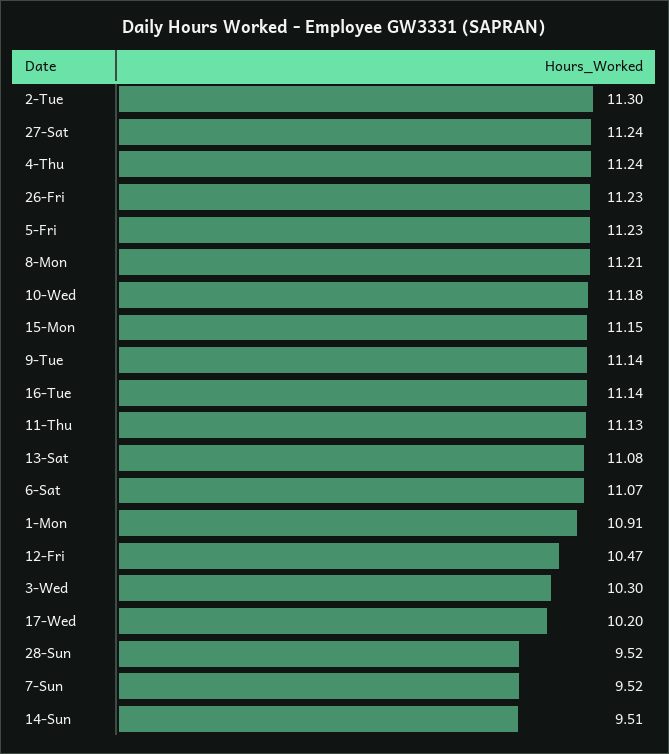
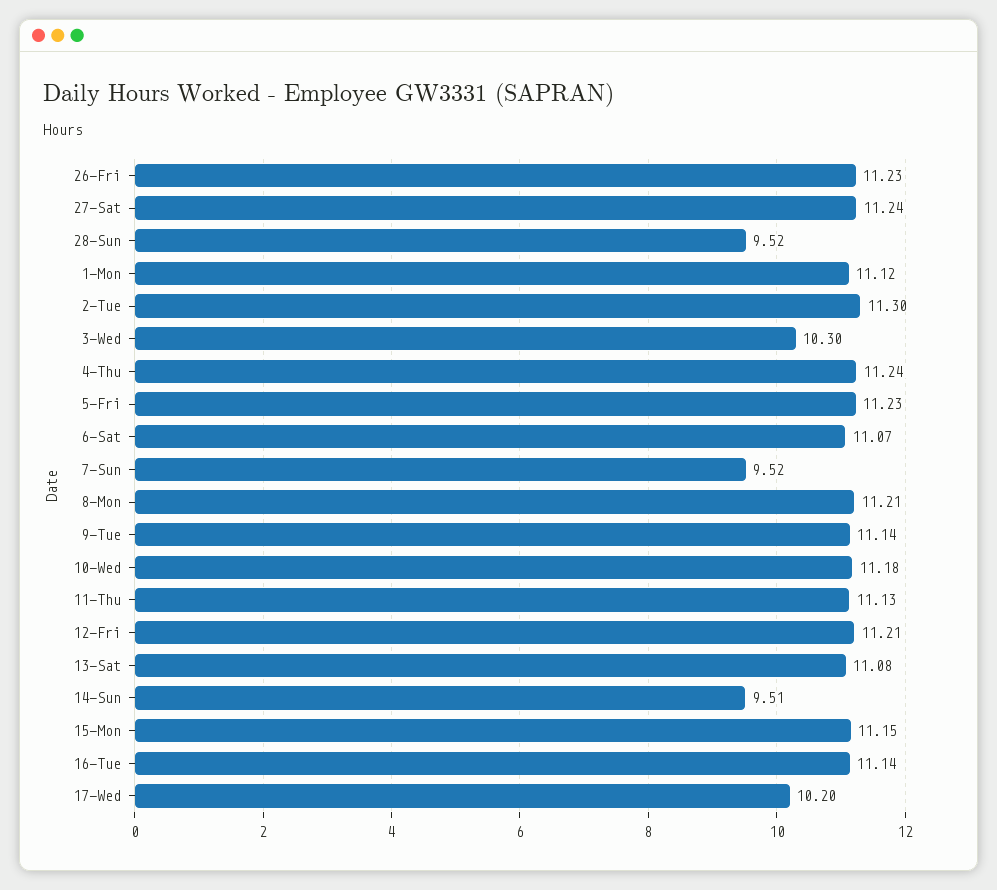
  {
    "2-Tue": 11.3,
    "27-Sat": 11.24,
    "4-Thu": 11.24,
    "26-Fri": 11.23,
    "5-Fri": 11.23,
    "8-Mon": 11.21,
    "10-Wed": 11.18,
    "15-Mon": 11.15,
    "9-Tue": 11.14,
    "16-Tue": 11.14,
    "11-Thu": 11.13,
    "13-Sat": 11.08,
    "6-Sat": 11.07,
-   "1-Mon": 10.91,
+   "1-Mon": 11.12,
-   "12-Fri": 10.47,
+   "12-Fri": 11.21,
    "3-Wed": 10.3,
    "17-Wed": 10.2,
    "28-Sun": 9.52,
    "7-Sun": 9.52,
    "14-Sun": 9.51
  }

